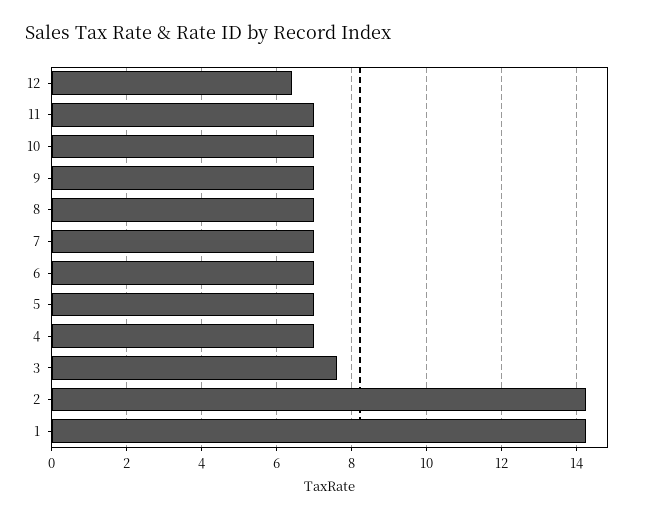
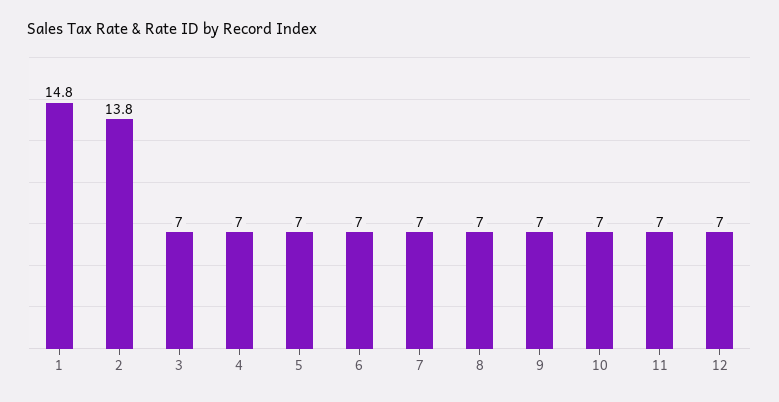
  {
-   "12": 6.4,
+   "12": 7,
    "11": 7,
    "10": 7,
    "9": 7,
    "8": 7,
    "7": 7,
    "6": 7,
    "5": 7,
    "4": 7,
-   "3": 7.6,
+   "3": 7,
-   "2": 14.2,
+   "2": 13.8,
-   "1": 14.2
+   "1": 14.8
  }

